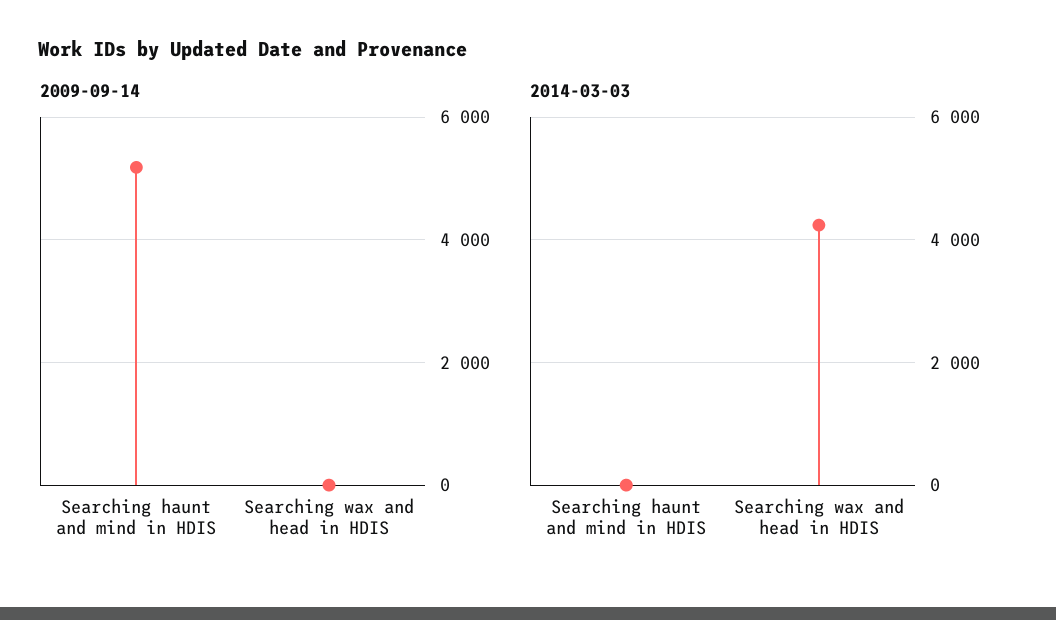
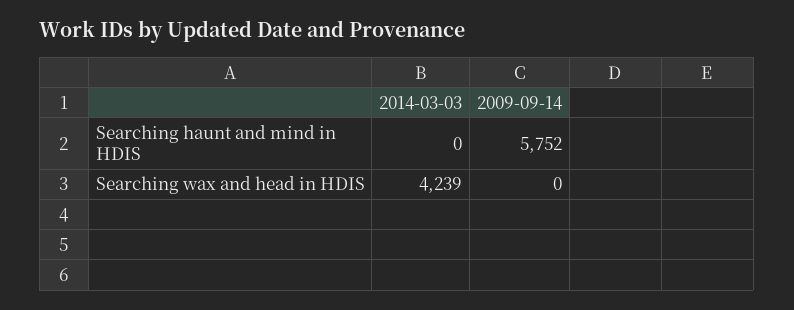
  {
    "2009-09-14": {
-     "Searching haunt and mind in HDIS": 5200,
+     "Searching haunt and mind in HDIS": 5752,
      "Searching wax and head in HDIS": 0
    },
    "2014-03-03": {
      "Searching haunt and mind in HDIS": 0,
      "Searching wax and head in HDIS": 4239
    }
  }

